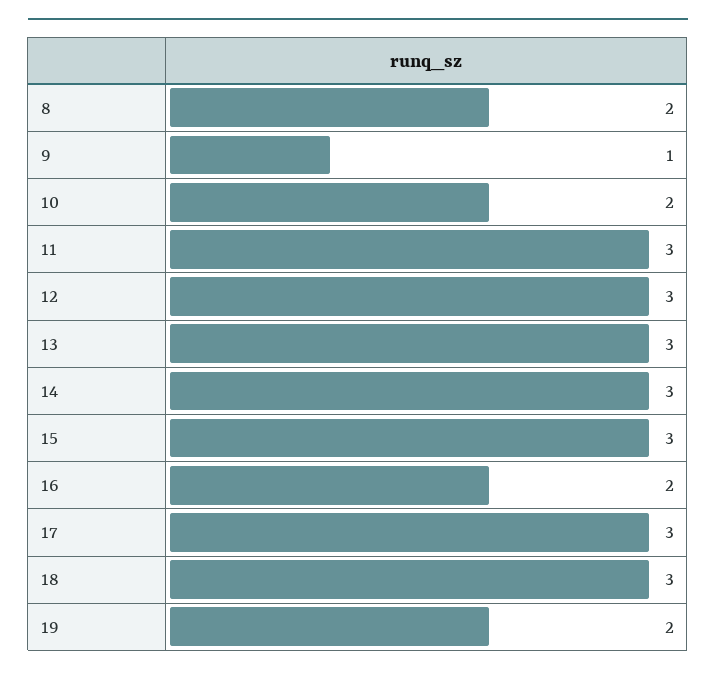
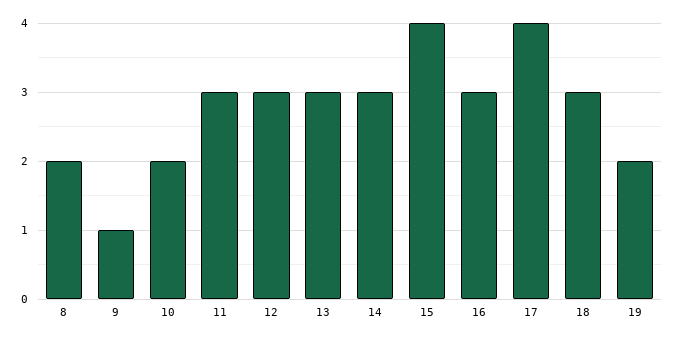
  {
    "8": 2,
    "9": 1,
    "10": 2,
    "11": 3,
    "12": 3,
    "13": 3,
    "14": 3,
-   "15": 3,
+   "15": 4,
-   "16": 2,
+   "16": 3,
-   "17": 3,
+   "17": 4,
    "18": 3,
    "19": 2
  }

